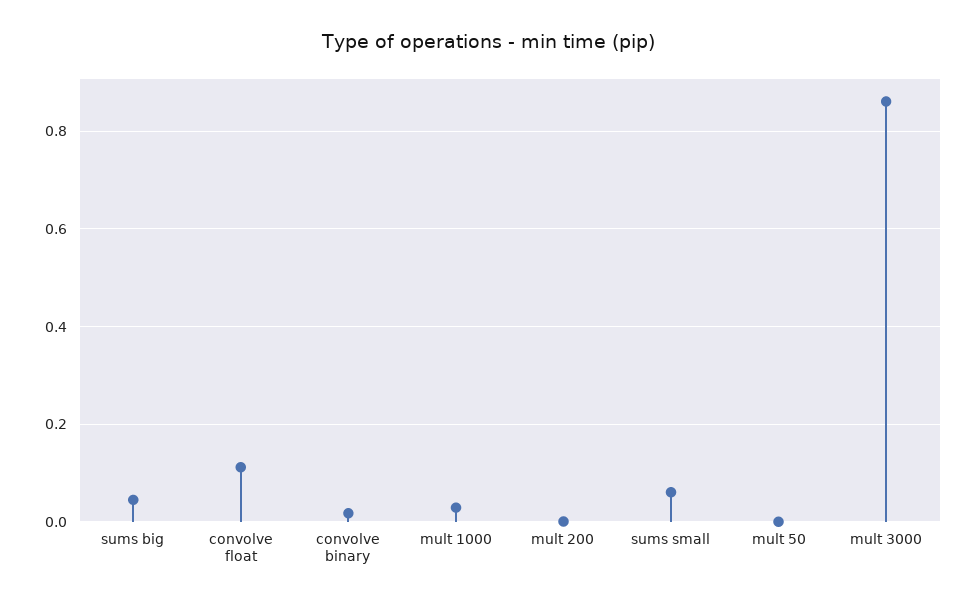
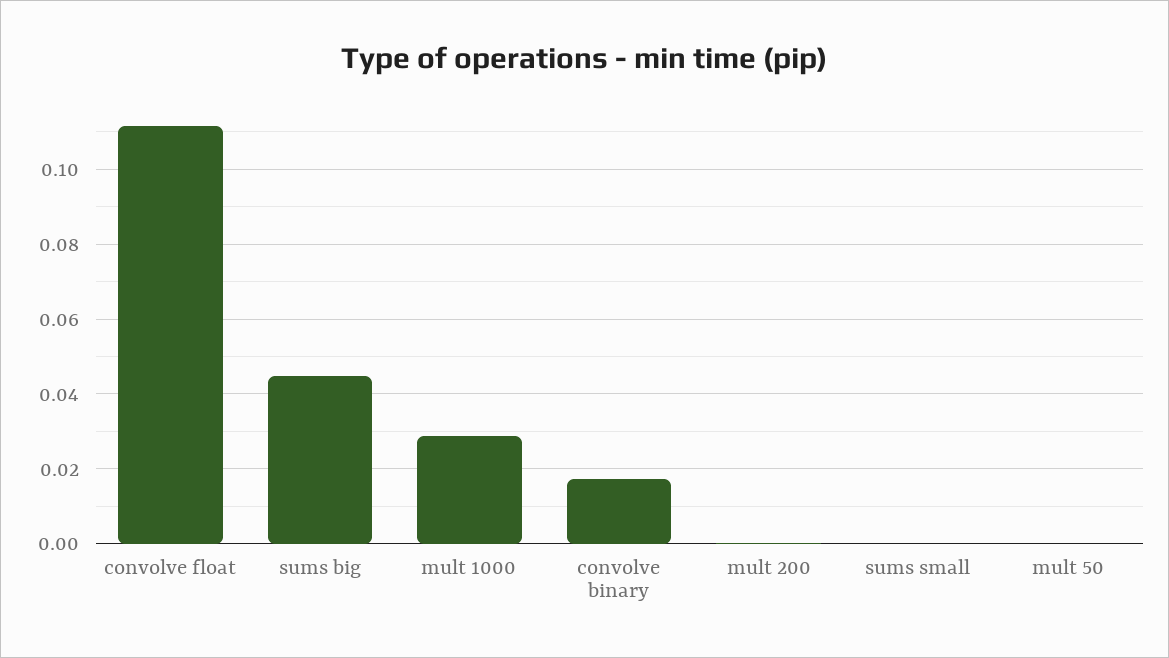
  {
    "sums big": 0.044,
    "convolve float": 0.112,
    "convolve binary": 0.018,
    "mult 1000": 0.028,
    "mult 200": 0,
-   "sums small": 0.06,
+   "sums small": 0,
-   "mult 50": 0,
+   "mult 50": 0
-   "mult 3000": 0.86
  }

